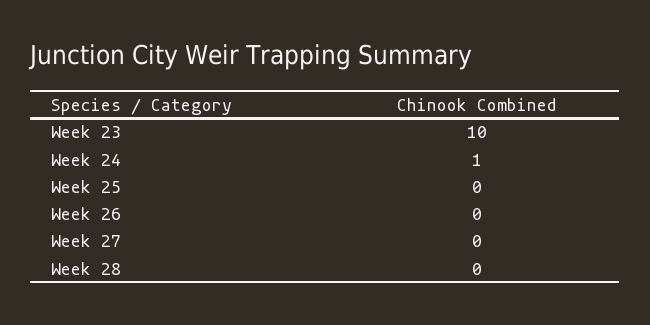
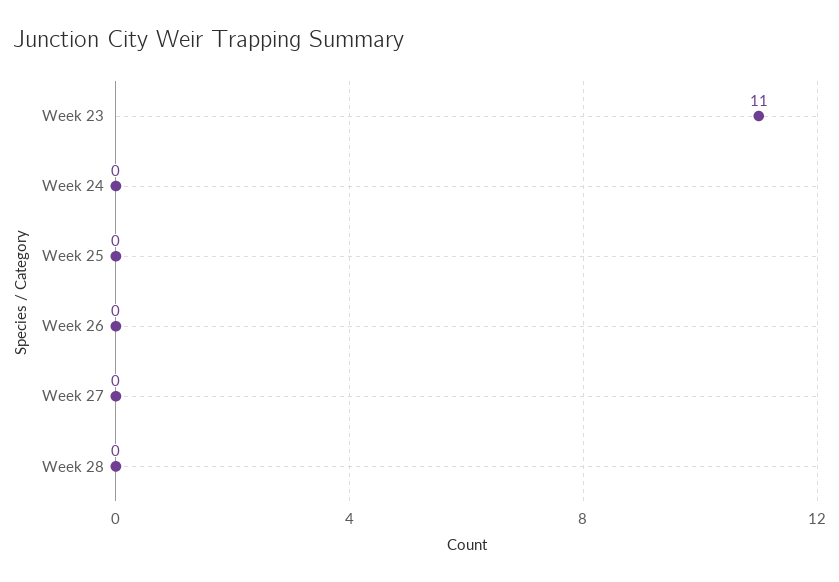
  {
-   "Week 23": 10,
+   "Week 23": 11,
-   "Week 24": 1,
+   "Week 24": 0,
    "Week 25": 0,
    "Week 26": 0,
    "Week 27": 0,
    "Week 28": 0
  }

